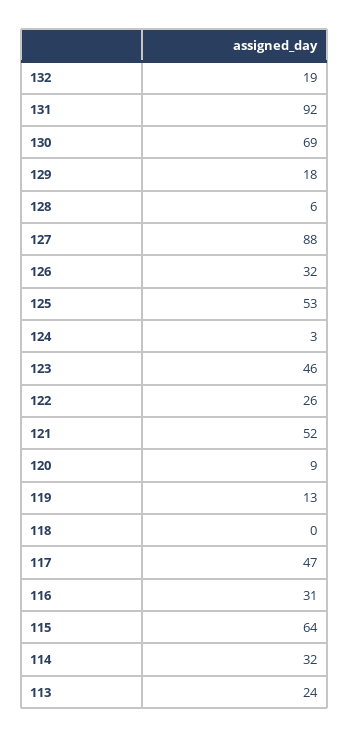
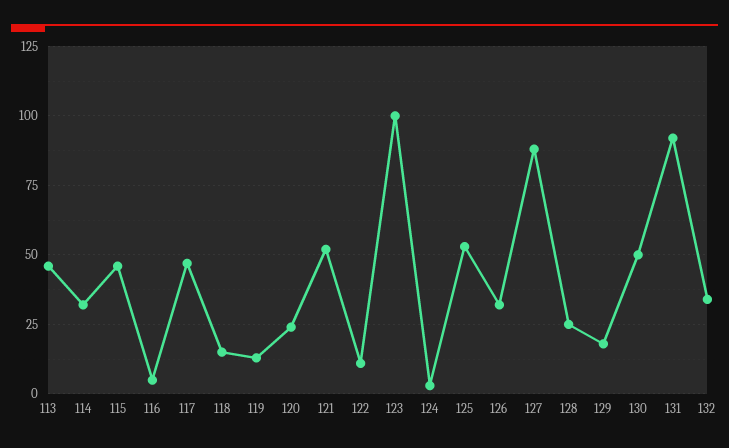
  {
-   "132": 19,
+   "132": 35,
    "131": 92,
-   "130": 69,
+   "130": 50,
    "129": 18,
-   "128": 6,
+   "128": 25,
    "127": 88,
    "126": 32,
    "125": 53,
    "124": 3,
-   "123": 46,
+   "123": 100,
-   "122": 26,
+   "122": 10,
    "121": 52,
-   "120": 9,
+   "120": 25,
    "119": 13,
-   "118": 0,
+   "118": 15,
    "117": 47,
-   "116": 31,
+   "116": 5,
-   "115": 64,
+   "115": 45,
    "114": 32,
-   "113": 24
+   "113": 45
  }

